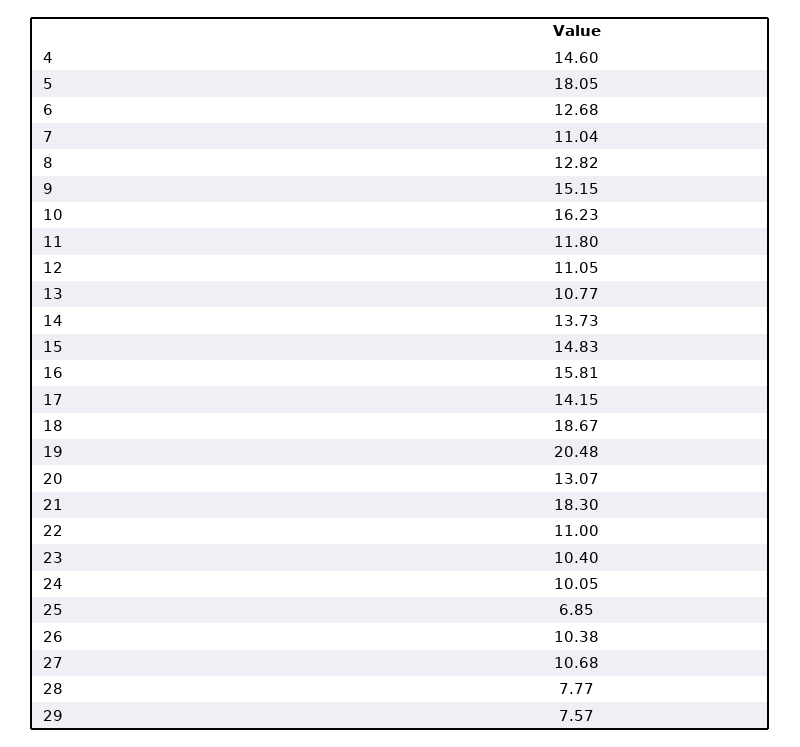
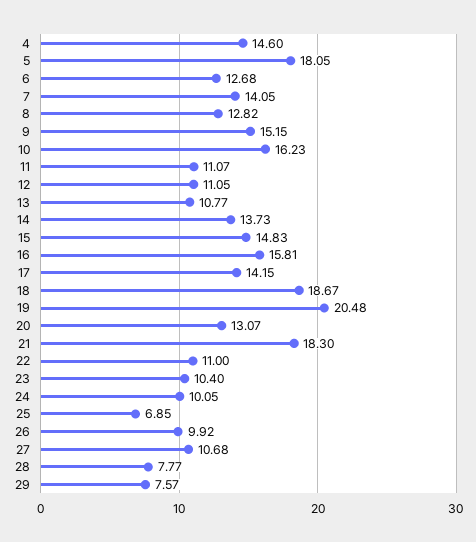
  {
    "4": 14.6,
    "5": 18.05,
    "6": 12.68,
-   "7": 11.04,
+   "7": 14.05,
    "8": 12.82,
    "9": 15.15,
    "10": 16.23,
-   "11": 11.8,
+   "11": 11.07,
    "12": 11.05,
    "13": 10.77,
    "14": 13.73,
    "15": 14.83,
    "16": 15.81,
    "17": 14.15,
    "18": 18.67,
    "19": 20.48,
    "20": 13.07,
    "21": 18.3,
    "22": 11,
    "23": 10.4,
    "24": 10.05,
    "25": 6.85,
-   "26": 10.38,
+   "26": 9.92,
    "27": 10.68,
    "28": 7.77,
    "29": 7.57
  }

